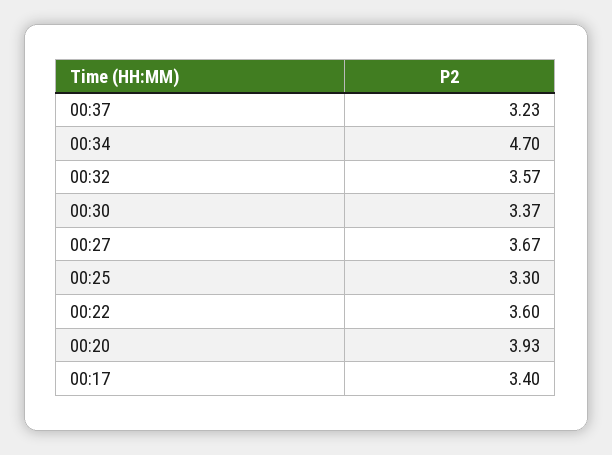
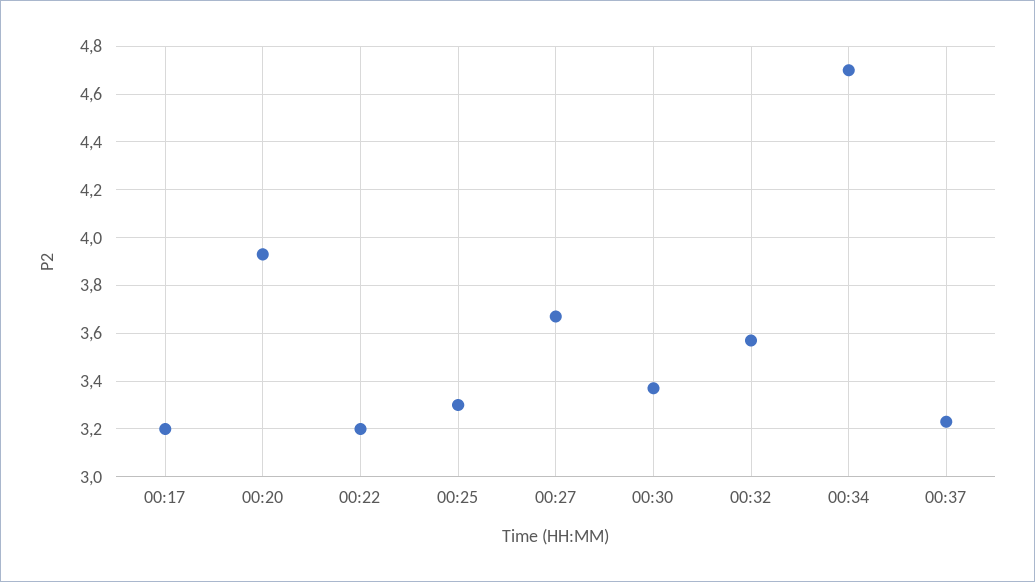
  {
    "00:37": 3.23,
    "00:34": 4.7,
    "00:32": 3.57,
    "00:30": 3.37,
    "00:27": 3.67,
    "00:25": 3.3,
-   "00:22": 3.6,
+   "00:22": 3.2,
    "00:20": 3.93,
-   "00:17": 3.4
+   "00:17": 3.2
  }

